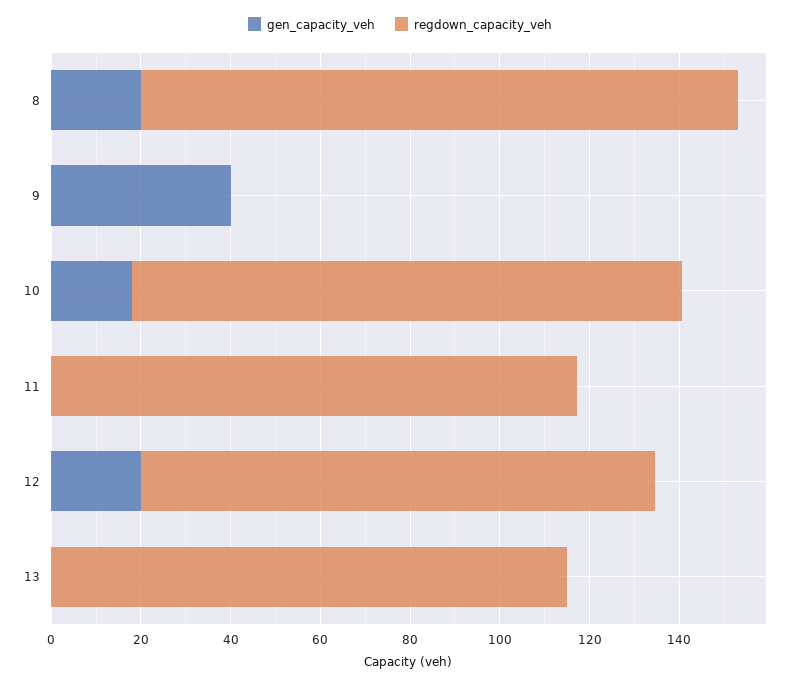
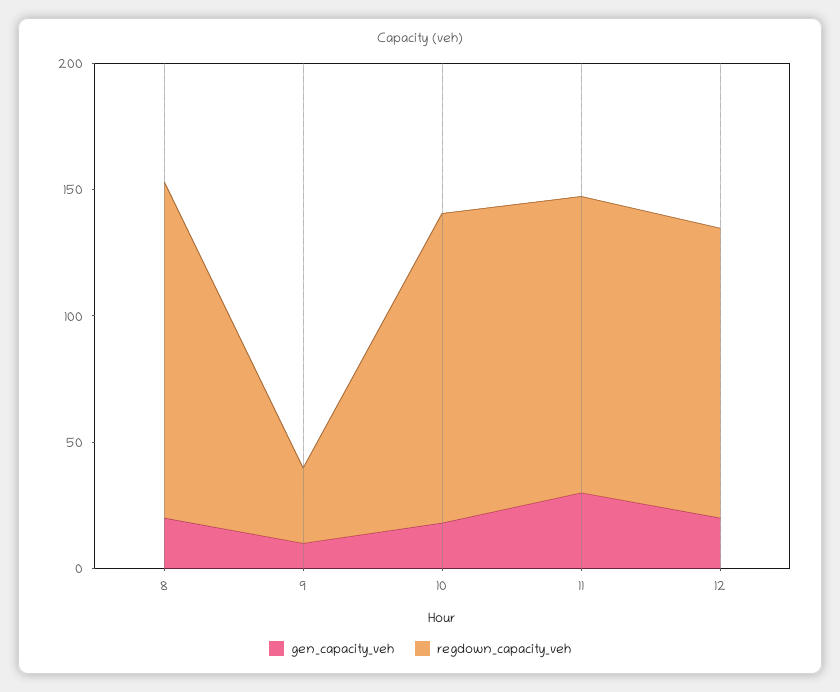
  {
    "gen_capacity_veh": {
      "8": 20,
-     "9": 40,
+     "9": 10,
      "10": 20,
-     "11": 0,
+     "11": 30,
-     "12": 20,
+     "12": 20
-     "13": 0
    },
    "regdown_capacity_veh": {
      "8": 135,
-     "9": 0,
+     "9": 30,
      "10": 125,
      "11": 115,
-     "12": 115,
+     "12": 115
-     "13": 115
    }
  }

